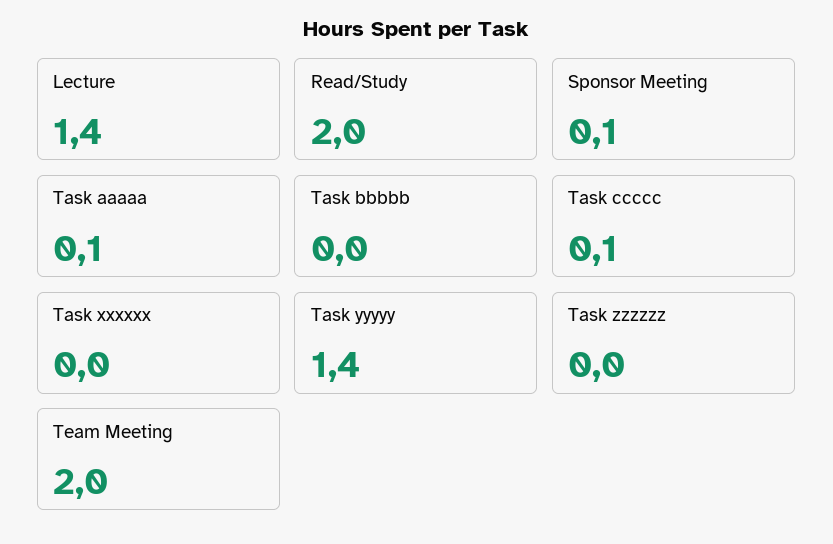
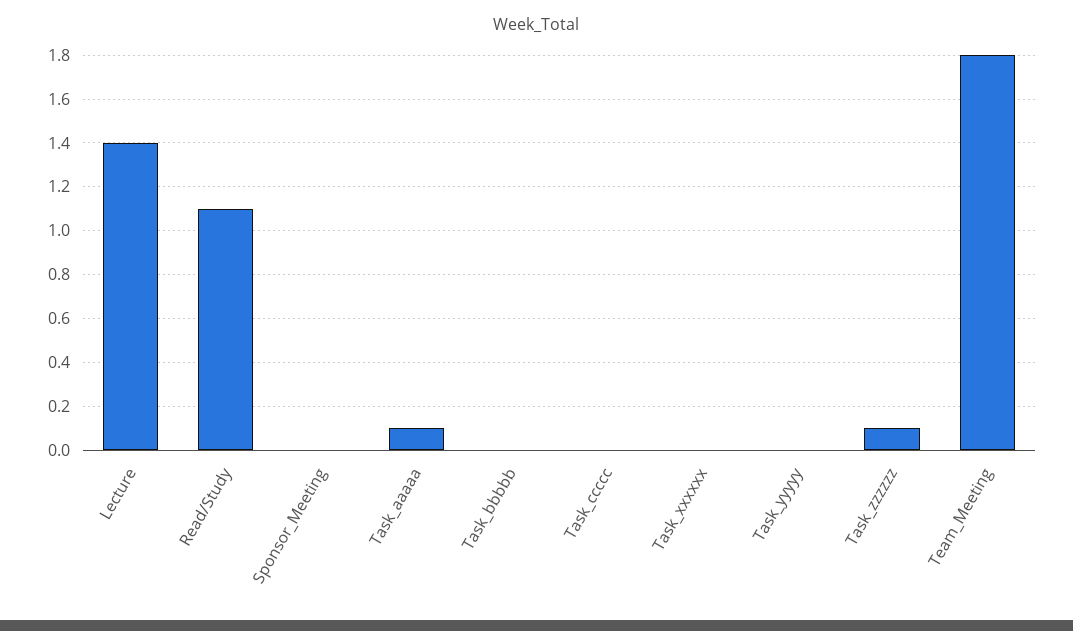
  {
    "Lecture": 1.4,
-   "Read/Study": 2,
+   "Read/Study": 1.1,
-   "Sponsor Meeting": 0.1,
+   "Sponsor Meeting": 0,
    "Task aaaaa": 0.1,
    "Task bbbbb": 0,
-   "Task ccccc": 0.1,
+   "Task ccccc": 0,
    "Task xxxxxx": 0,
-   "Task yyyyy": 1.4,
+   "Task yyyyy": 0,
-   "Task zzzzzz": 0,
+   "Task zzzzzz": 0.1,
-   "Team Meeting": 2
+   "Team Meeting": 1.8
  }

